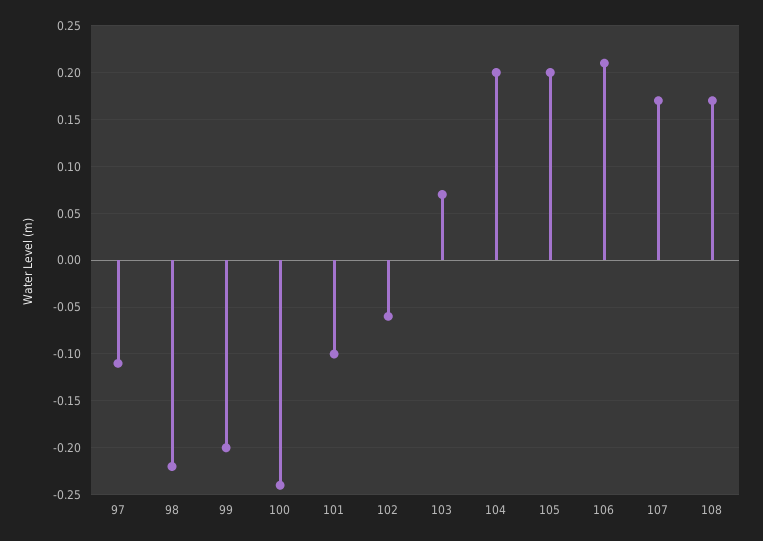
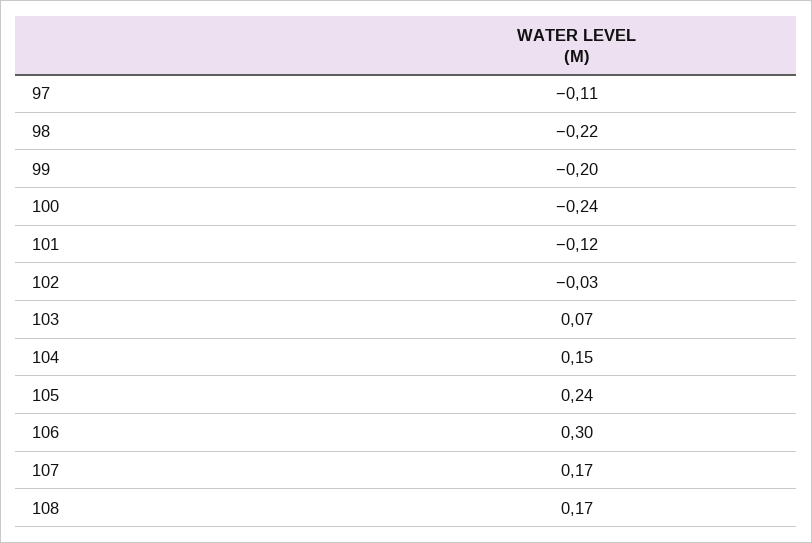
  {
    "97": -0.11,
    "98": -0.22,
    "99": -0.2,
    "100": -0.24,
-   "101": -0.1,
+   "101": -0.12,
-   "102": -0.06,
+   "102": -0.03,
    "103": 0.07,
-   "104": 0.2,
+   "104": 0.15,
-   "105": 0.2,
+   "105": 0.24,
-   "106": 0.21,
+   "106": 0.3,
    "107": 0.17,
    "108": 0.17
  }

